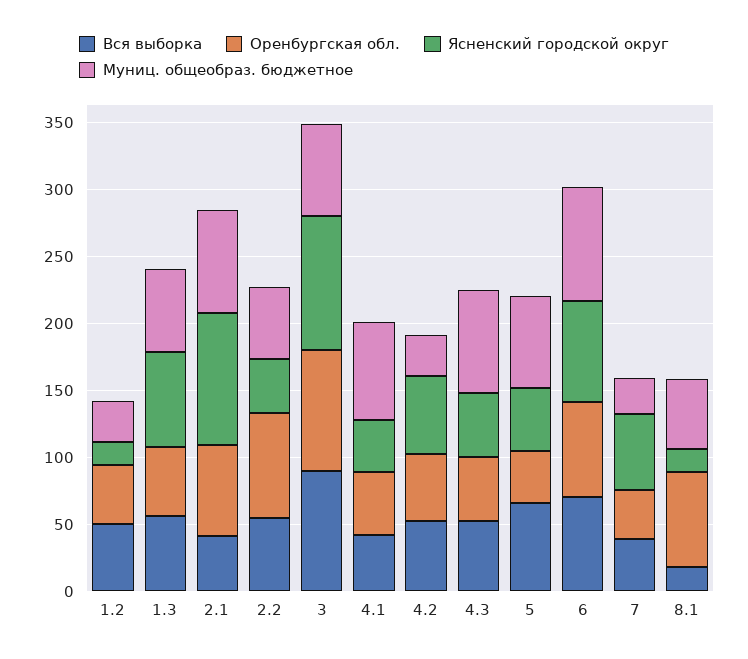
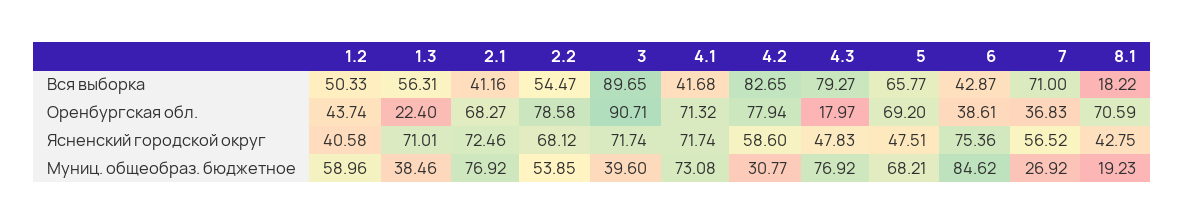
  {
    "Вся выборка": {
      "1.2": 50.33,
      "1.3": 56.31,
      "2.1": 41.16,
      "2.2": 54.47,
      "3": 89.65,
      "4.1": 41.68,
-     "4.2": 50,
+     "4.2": 82.65,
-     "4.3": 50,
+     "4.3": 79.27,
      "5": 65.77,
-     "6": 70,
+     "6": 42.87,
-     "7": 40,
+     "7": 71,
      "8.1": 18.22
    },
    "Оренбургская обл.": {
      "1.2": 43.74,
-     "1.3": 50,
+     "1.3": 22.4,
      "2.1": 68.27,
      "2.2": 78.58,
      "3": 90.71,
-     "4.1": 50,
+     "4.1": 71.32,
-     "4.2": 50,
+     "4.2": 77.94,
-     "4.3": 50,
+     "4.3": 17.97,
-     "5": 40,
+     "5": 69.2,
-     "6": 70,
+     "6": 38.61,
      "7": 36.83,
      "8.1": 70.59
    },
    "Ясненский городской округ": {
-     "1.2": 20,
+     "1.2": 40.58,
      "1.3": 71.01,
-     "2.1": 100,
+     "2.1": 72.46,
-     "2.2": 40,
+     "2.2": 68.12,
-     "3": 100,
+     "3": 71.74,
-     "4.1": 40,
+     "4.1": 71.74,
      "4.2": 58.6,
      "4.3": 47.83,
      "5": 47.51,
      "6": 75.36,
      "7": 56.52,
-     "8.1": 20
+     "8.1": 42.75
    },
    "Муниц. общеобраз. бюджетное": {
-     "1.2": 30,
+     "1.2": 58.96,
-     "1.3": 60,
+     "1.3": 38.46,
      "2.1": 76.92,
      "2.2": 53.85,
-     "3": 70,
+     "3": 39.6,
      "4.1": 73.08,
      "4.2": 30.77,
      "4.3": 76.92,
      "5": 68.21,
      "6": 84.62,
      "7": 26.92,
-     "8.1": 50
+     "8.1": 19.23
    }
  }

